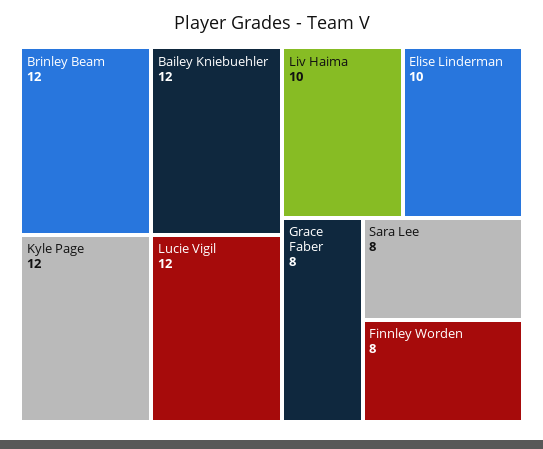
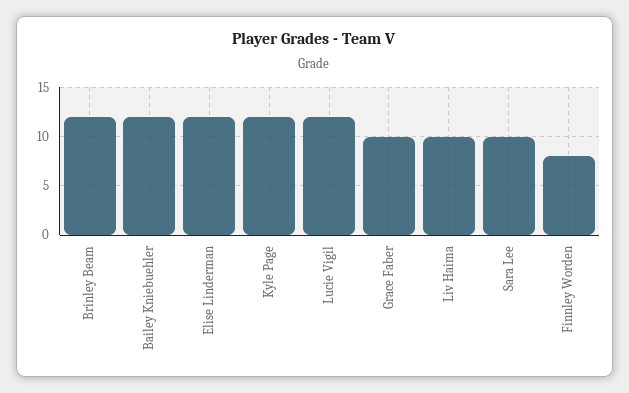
  {
    "Brinley Beam": 12,
    "Bailey Kniebuehler": 12,
    "Kyle Page": 12,
    "Lucie Vigil": 12,
    "Liv Haima": 10,
-   "Elise Linderman": 10,
+   "Elise Linderman": 12,
-   "Grace Faber": 8,
+   "Grace Faber": 10,
-   "Sara Lee": 8,
+   "Sara Lee": 10,
    "Finnley Worden": 8
  }

